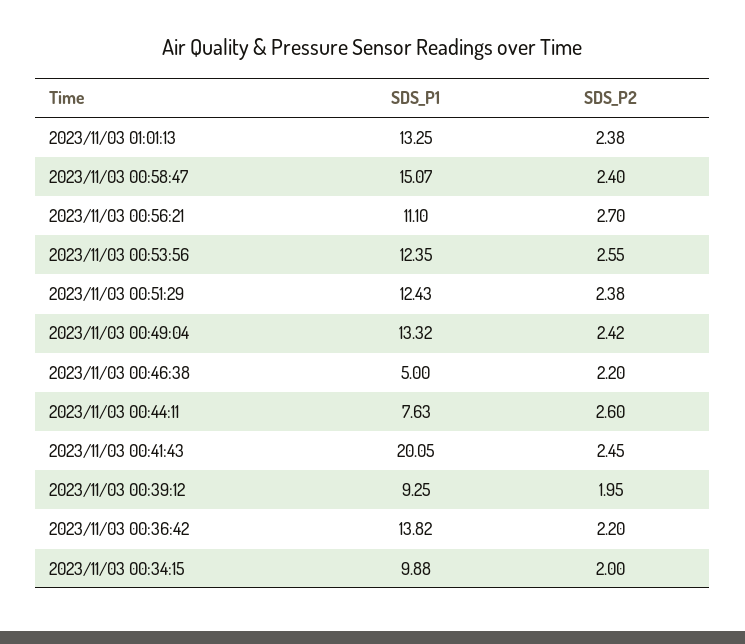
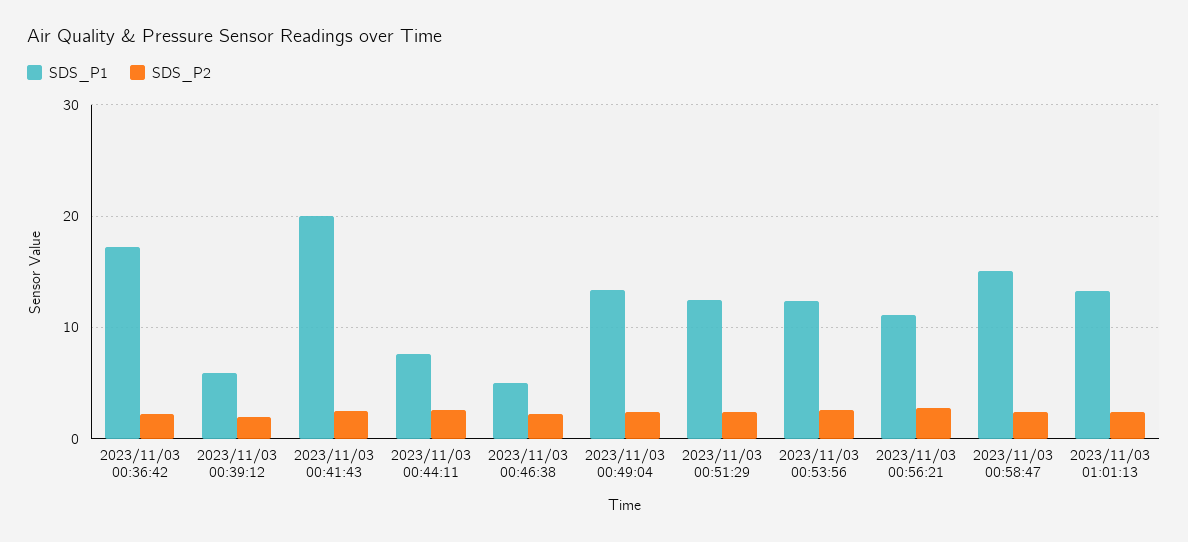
  {
    "SDS_P1": {
      "2023/11/03 01:01:13": 13.25,
      "2023/11/03 00:58:47": 15.07,
      "2023/11/03 00:56:21": 11.1,
      "2023/11/03 00:53:56": 12.35,
      "2023/11/03 00:51:29": 12.43,
      "2023/11/03 00:49:04": 13.32,
      "2023/11/03 00:46:38": 5,
      "2023/11/03 00:44:11": 7.63,
      "2023/11/03 00:41:43": 20.05,
-     "2023/11/03 00:39:12": 9.25,
+     "2023/11/03 00:39:12": 6,
-     "2023/11/03 00:36:42": 13.82,
+     "2023/11/03 00:36:42": 17
-     "2023/11/03 00:34:15": 9.88
    },
    "SDS_P2": {
      "2023/11/03 01:01:13": 2.38,
      "2023/11/03 00:58:47": 2.4,
      "2023/11/03 00:56:21": 2.7,
      "2023/11/03 00:53:56": 2.55,
      "2023/11/03 00:51:29": 2.38,
      "2023/11/03 00:49:04": 2.42,
      "2023/11/03 00:46:38": 2.2,
      "2023/11/03 00:44:11": 2.6,
      "2023/11/03 00:41:43": 2.45,
      "2023/11/03 00:39:12": 1.95,
-     "2023/11/03 00:36:42": 2.2,
+     "2023/11/03 00:36:42": 2.2
-     "2023/11/03 00:34:15": 2
    }
  }

